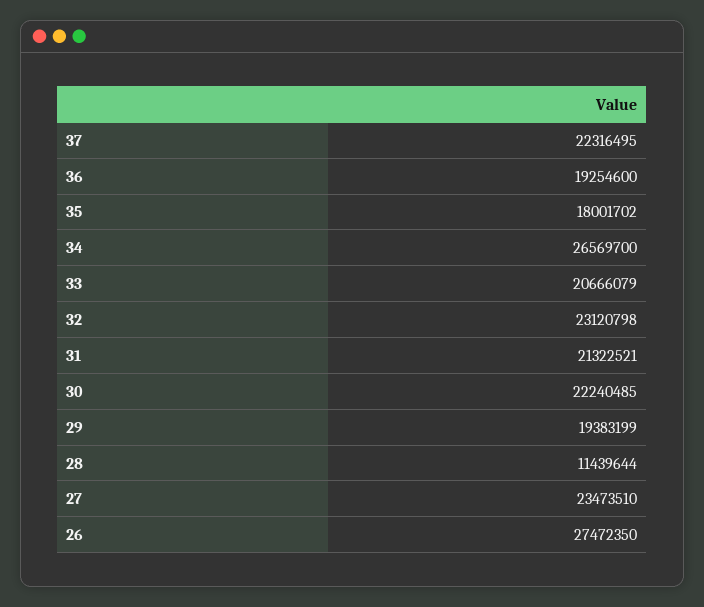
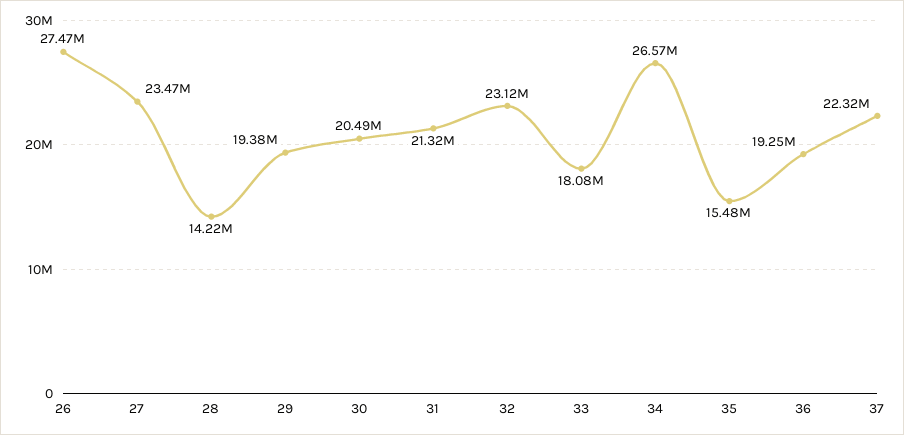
  {
    "37": 22316495,
    "36": 19254600,
-   "35": 18001702,
+   "35": 15480000,
    "34": 26569700,
-   "33": 20666079,
+   "33": 18080000,
    "32": 23120798,
    "31": 21322521,
-   "30": 22240485,
+   "30": 20490000,
    "29": 19383199,
-   "28": 11439644,
+   "28": 14220000,
    "27": 23473510,
    "26": 27472350
  }

